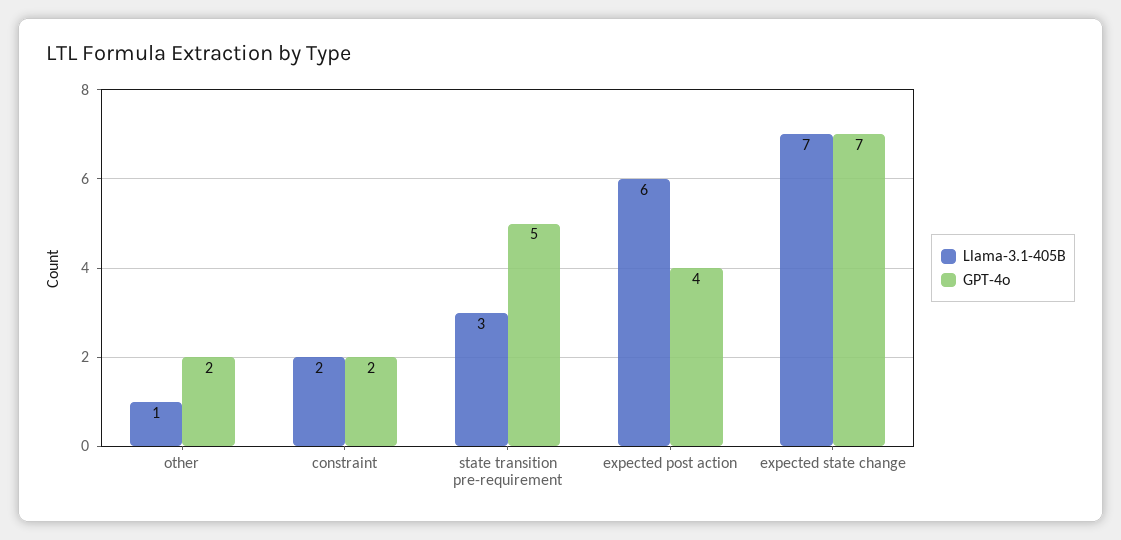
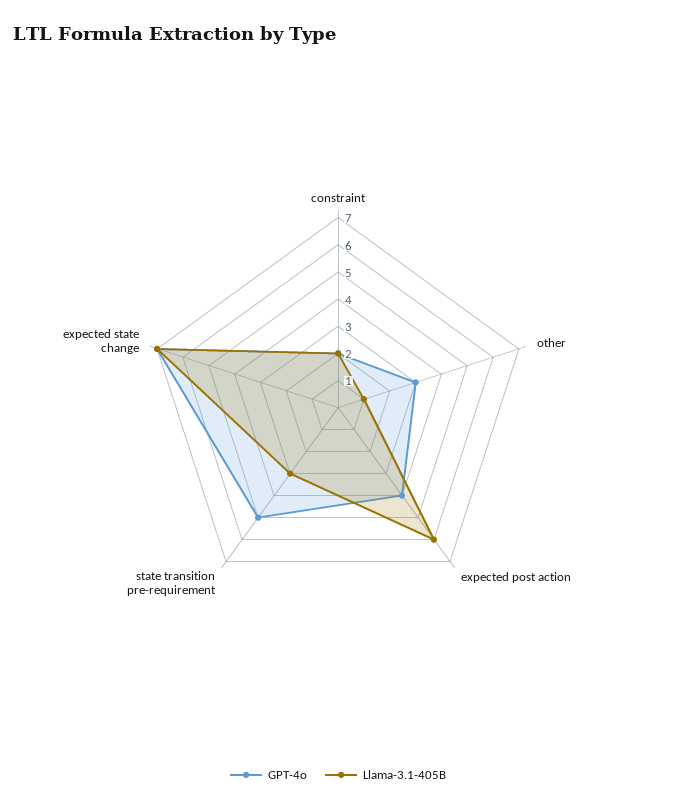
  {
    "Llama-3.1-405B": {
      "other": 1,
      "constraint": 2,
      "state transition pre-requirement": 3,
      "expected post action": 6,
      "expected state change": 7
    },
    "GPT-4o": {
-     "other": 2,
+     "other": 3,
      "constraint": 2,
      "state transition pre-requirement": 5,
      "expected post action": 4,
      "expected state change": 7
    }
  }

